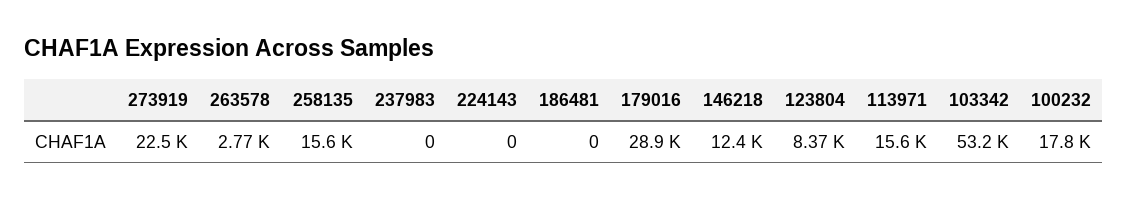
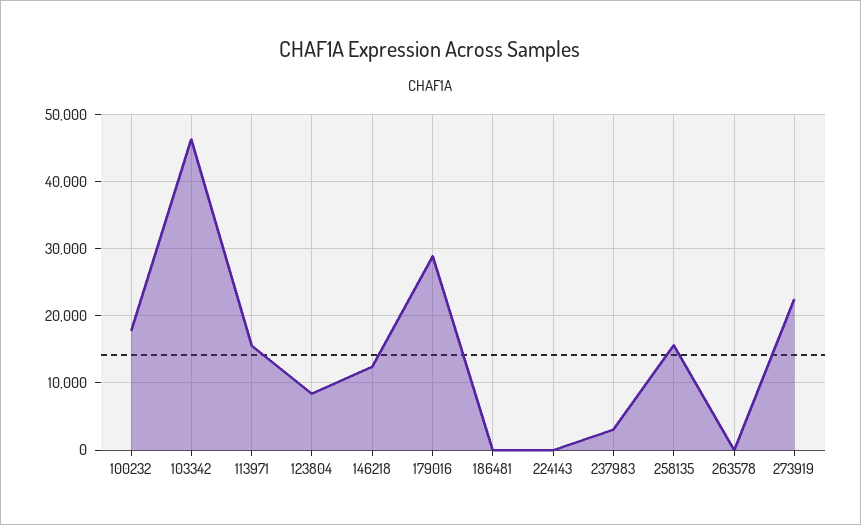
  {
    "273919": 22500,
-   "263578": 2770,
+   "263578": 0,
    "258135": 15600,
-   "237983": 0,
+   "237983": 3000,
    "224143": 0,
    "186481": 0,
    "179016": 28900,
    "146218": 12400,
    "123804": 8370,
    "113971": 15600,
-   "103342": 53200,
+   "103342": 46000,
    "100232": 17800
  }

